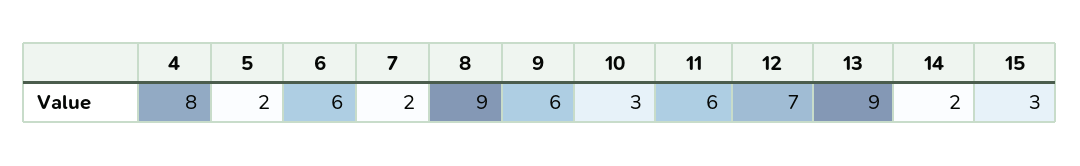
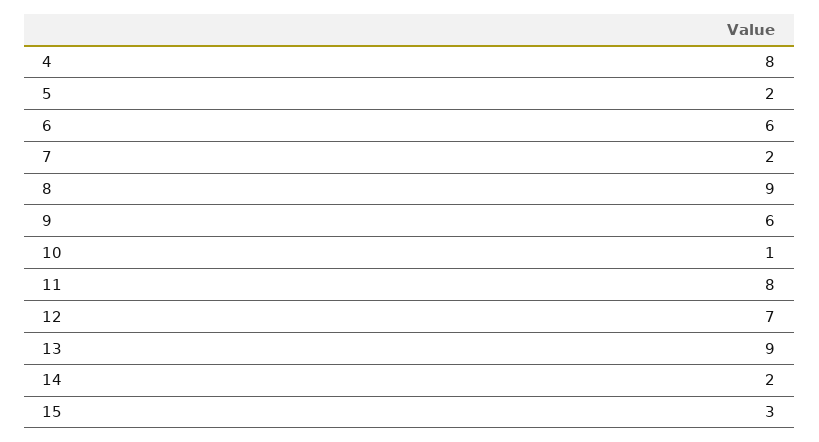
  {
    "4": 8,
    "5": 2,
    "6": 6,
    "7": 2,
    "8": 9,
    "9": 6,
-   "10": 3,
+   "10": 1,
-   "11": 6,
+   "11": 8,
    "12": 7,
    "13": 9,
    "14": 2,
    "15": 3
  }

